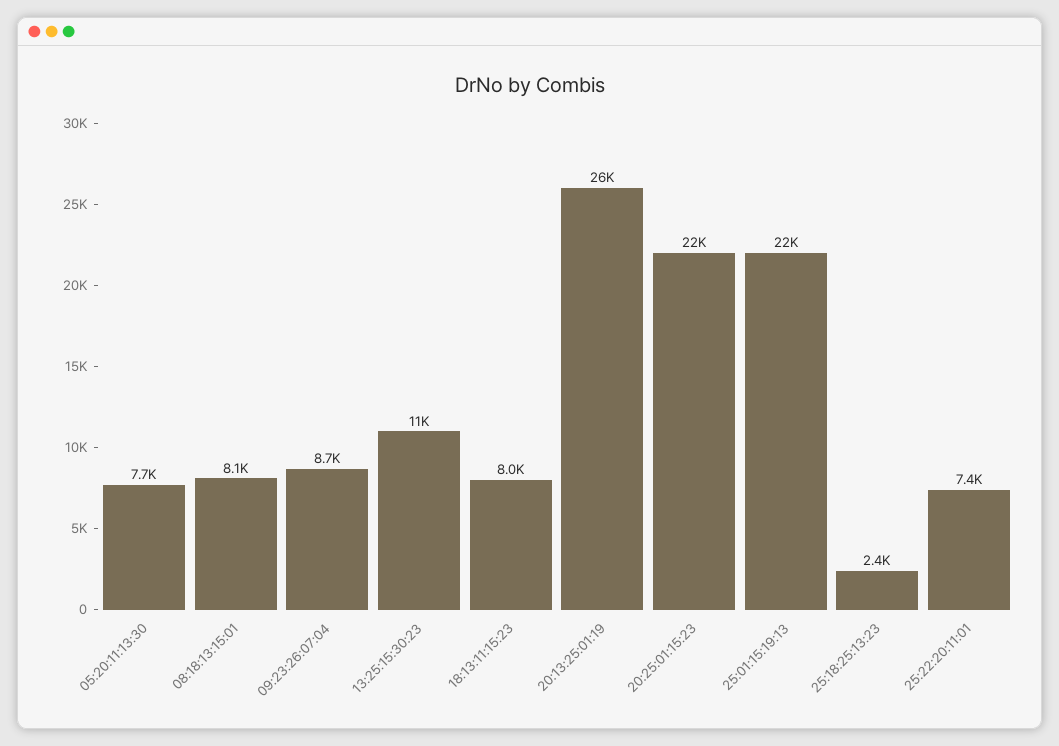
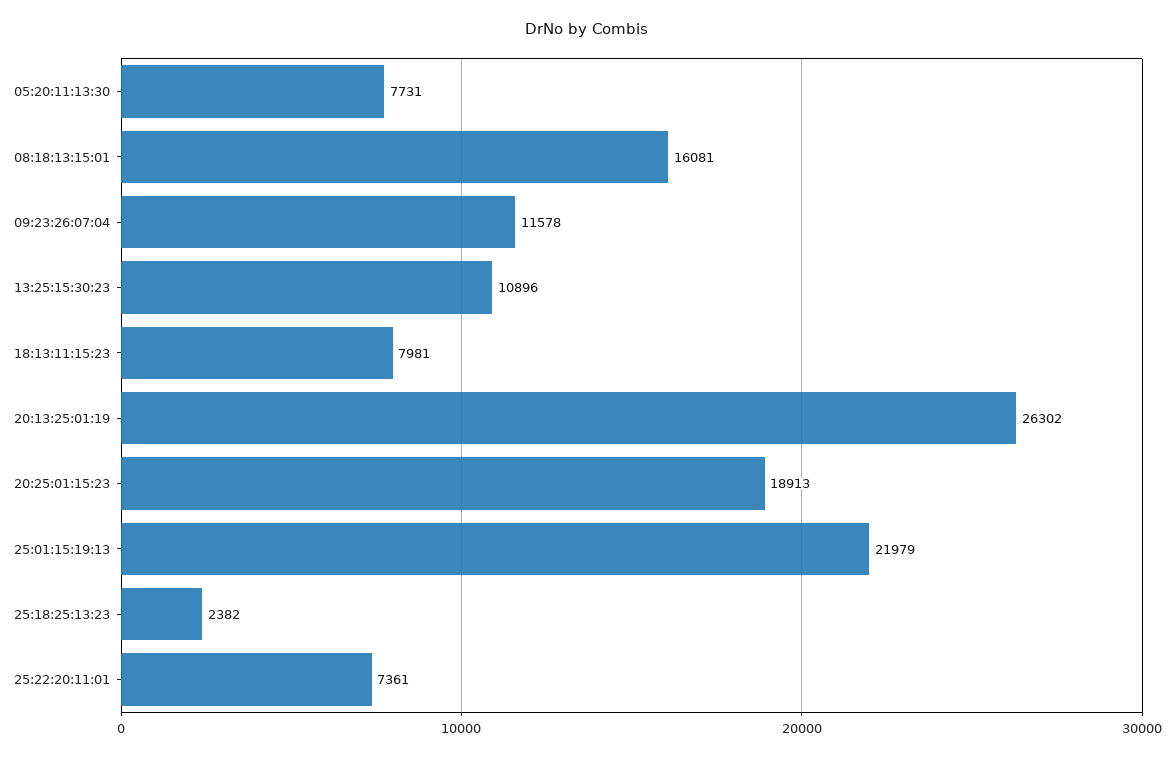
  {
    "05:20:11:13:30": 7731,
-   "08:18:13:15:01": 8100,
+   "08:18:13:15:01": 16081,
-   "09:23:26:07:04": 8700,
+   "09:23:26:07:04": 11578,
    "13:25:15:30:23": 10896,
    "18:13:11:15:23": 7981,
    "20:13:25:01:19": 26302,
-   "20:25:01:15:23": 22000,
+   "20:25:01:15:23": 18913,
    "25:01:15:19:13": 21979,
    "25:18:25:13:23": 2382,
    "25:22:20:11:01": 7361
  }

